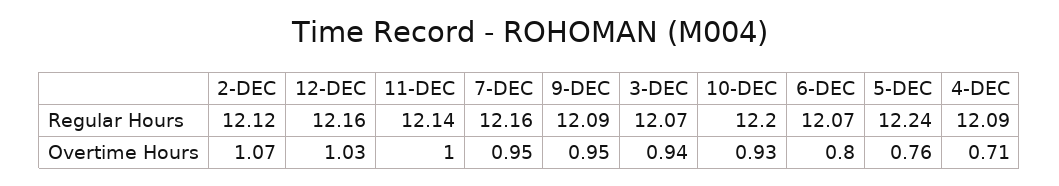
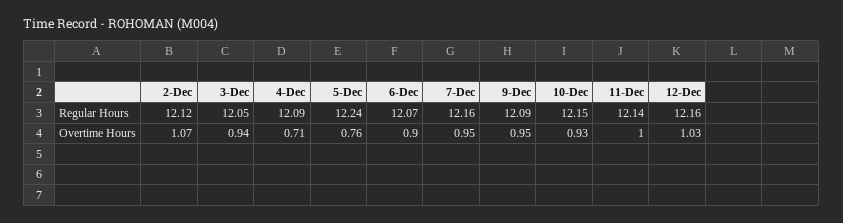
  {
    "2-DEC": {
      "Regular Hours": 12.12,
      "Overtime Hours": 1.07
    },
    "12-DEC": {
      "Regular Hours": 12.16,
      "Overtime Hours": 1.03
    },
    "11-DEC": {
      "Regular Hours": 12.14,
      "Overtime Hours": 1
    },
    "7-DEC": {
      "Regular Hours": 12.16,
      "Overtime Hours": 0.95
    },
    "9-DEC": {
      "Regular Hours": 12.09,
      "Overtime Hours": 0.95
    },
    "3-DEC": {
-     "Regular Hours": 12.07,
+     "Regular Hours": 12.05,
      "Overtime Hours": 0.94
    },
    "10-DEC": {
-     "Regular Hours": 12.2,
+     "Regular Hours": 12.15,
      "Overtime Hours": 0.93
    },
    "6-DEC": {
      "Regular Hours": 12.07,
-     "Overtime Hours": 0.8
+     "Overtime Hours": 0.9
    },
    "5-DEC": {
      "Regular Hours": 12.24,
      "Overtime Hours": 0.76
    },
    "4-DEC": {
      "Regular Hours": 12.09,
      "Overtime Hours": 0.71
    }
  }

